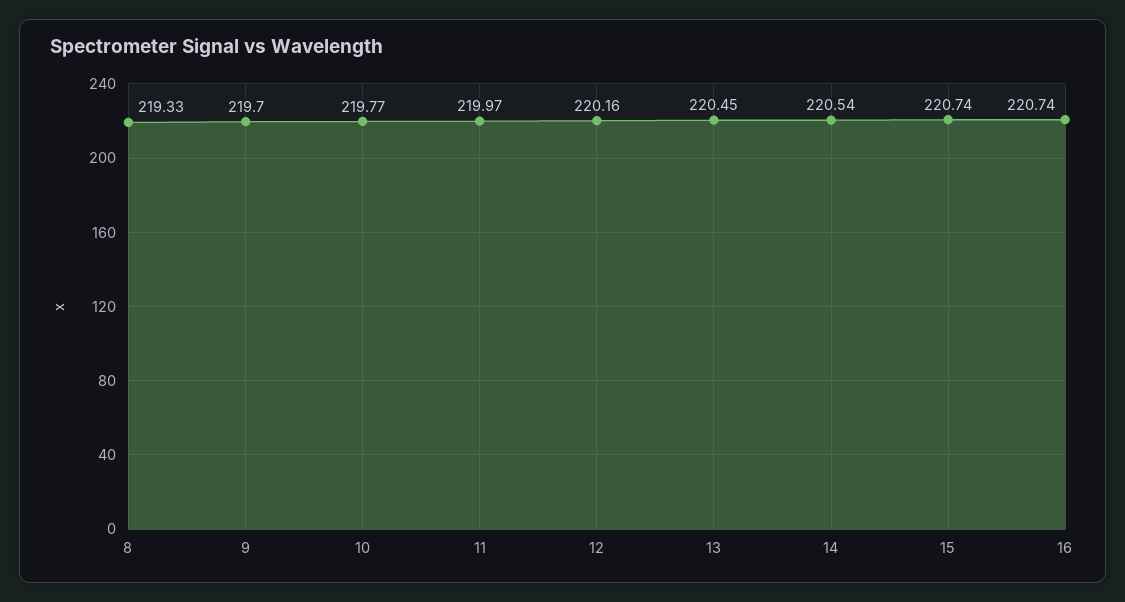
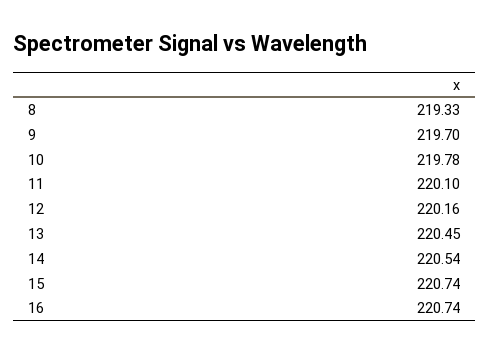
  {
    "8": 219.33,
    "9": 219.7,
-   "10": 219.77,
+   "10": 219.78,
-   "11": 219.97,
+   "11": 220.1,
    "12": 220.16,
    "13": 220.45,
    "14": 220.54,
    "15": 220.74,
    "16": 220.74
  }

